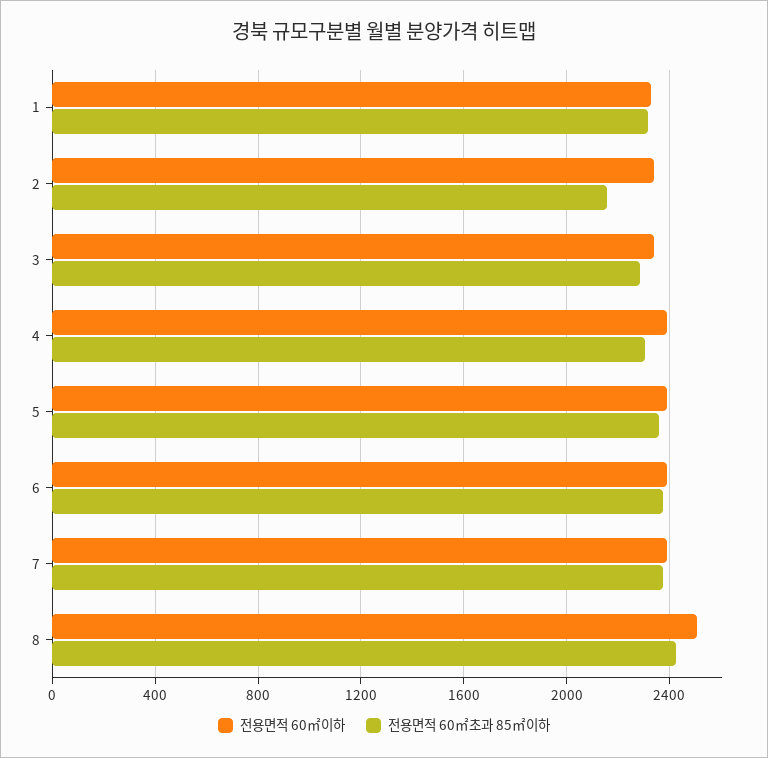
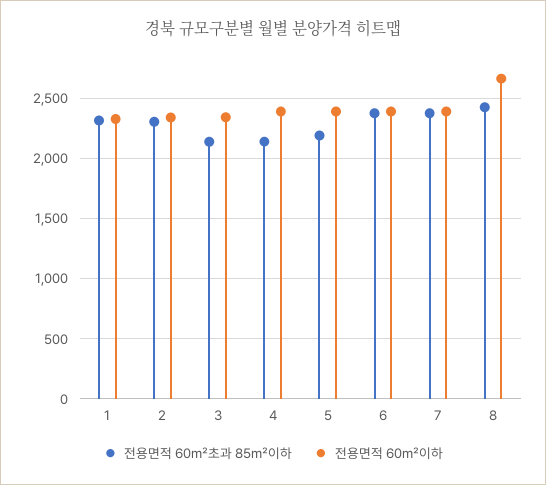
  {
    "전용면적 60㎡이하": {
      "1": 2350,
      "2": 2350,
      "3": 2350,
      "4": 2400,
      "5": 2400,
      "6": 2400,
      "7": 2400,
-     "8": 2500
+     "8": 2650
    },
    "전용면적 60㎡초과 85㎡이하": {
      "1": 2300,
-     "2": 2150,
+     "2": 2300,
-     "3": 2300,
+     "3": 2150,
-     "4": 2300,
+     "4": 2150,
-     "5": 2350,
+     "5": 2200,
      "6": 2400,
      "7": 2400,
      "8": 2450
    }
  }

